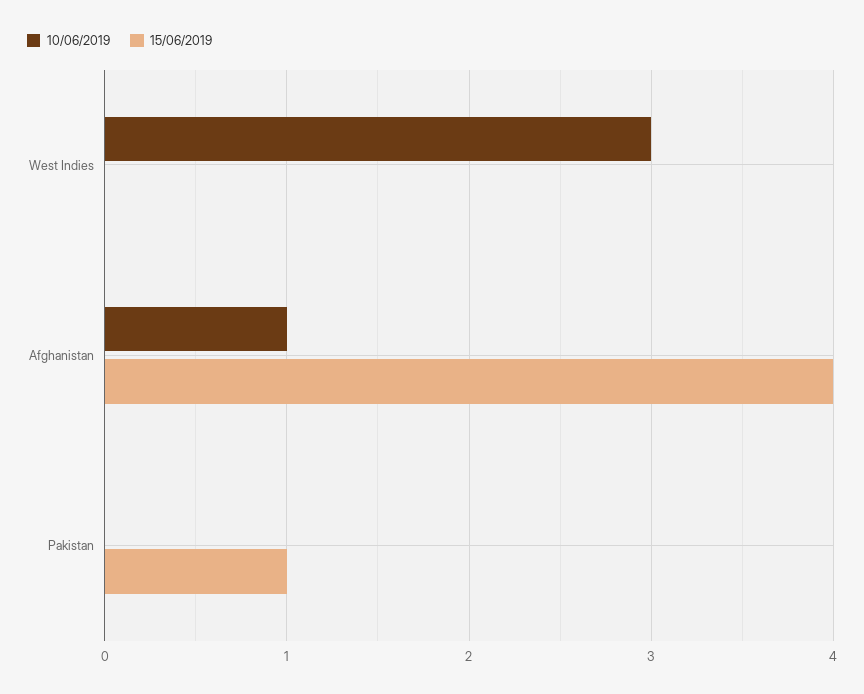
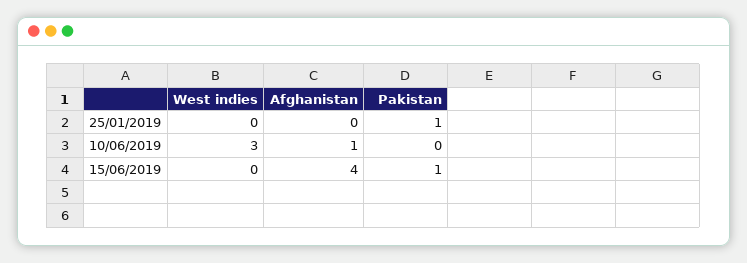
  {
    "10/06/2019": {
      "West Indies": 3,
      "Afghanistan": 1,
      "Pakistan": 0
    },
    "15/06/2019": {
      "West Indies": 0,
      "Afghanistan": 4,
      "Pakistan": 1
-   }
+   },
+   "25/01/2019": {
+     "West Indies": 0,
+     "Afghanistan": 0,
+     "Pakistan": 1
+   }
  }

